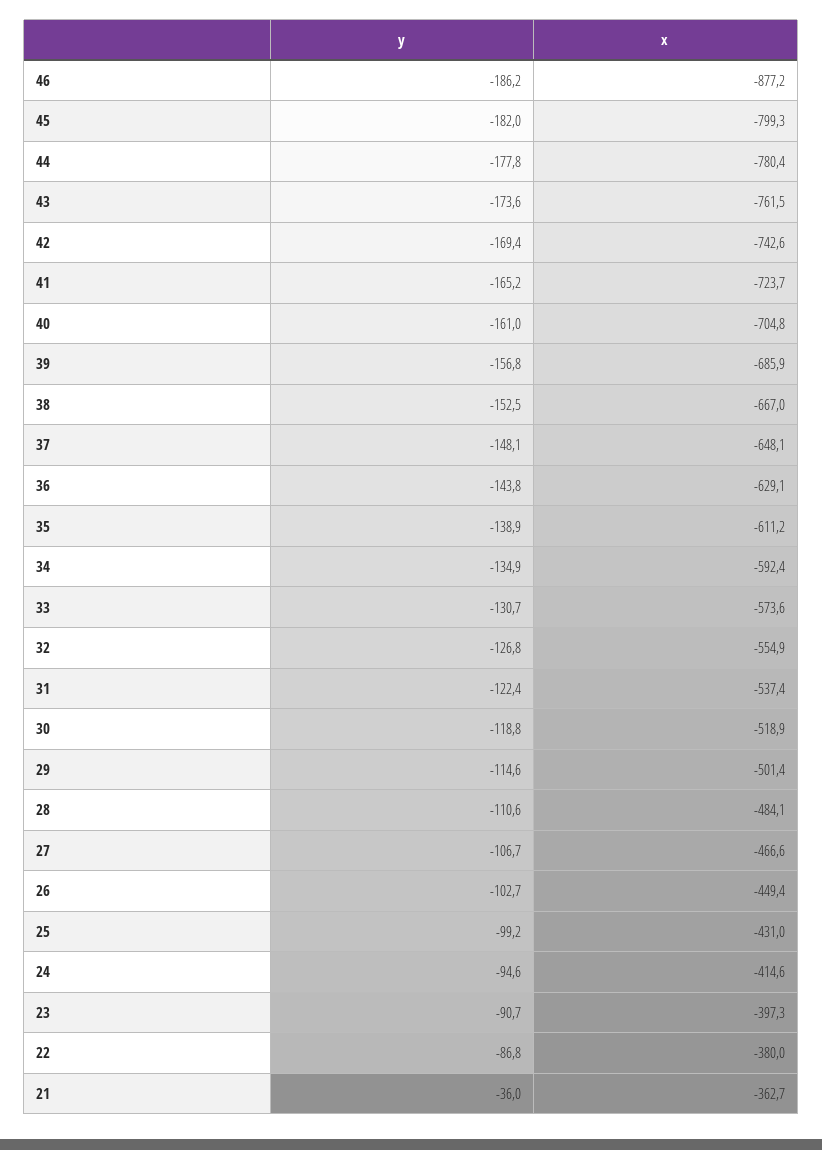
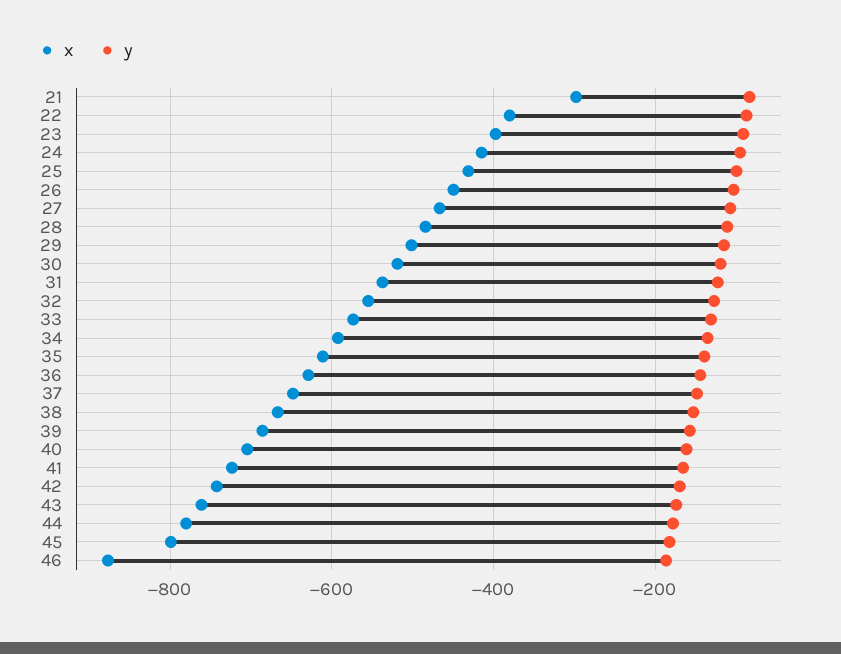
  {
    "y": {
      "46": -186.2,
      "45": -182,
      "44": -177.8,
      "43": -173.6,
      "42": -169.4,
      "41": -165.2,
      "40": -161,
      "39": -156.8,
      "38": -152.5,
      "37": -148.1,
      "36": -143.8,
      "35": -138.9,
      "34": -134.9,
      "33": -130.7,
      "32": -126.8,
      "31": -122.4,
      "30": -118.8,
      "29": -114.6,
      "28": -110.6,
      "27": -106.7,
      "26": -102.7,
      "25": -99.2,
      "24": -94.6,
      "23": -90.7,
      "22": -86.8,
-     "21": -36
+     "21": -80
    },
    "x": {
      "46": -877.2,
      "45": -799.3,
      "44": -780.4,
      "43": -761.5,
      "42": -742.6,
      "41": -723.7,
      "40": -704.8,
      "39": -685.9,
      "38": -667,
      "37": -648.1,
      "36": -629.1,
      "35": -611.2,
      "34": -592.4,
      "33": -573.6,
      "32": -554.9,
      "31": -537.4,
      "30": -518.9,
      "29": -501.4,
      "28": -484.1,
      "27": -466.6,
      "26": -449.4,
      "25": -431,
      "24": -414.6,
      "23": -397.3,
      "22": -380,
-     "21": -362.7
+     "21": -300
    }
  }

